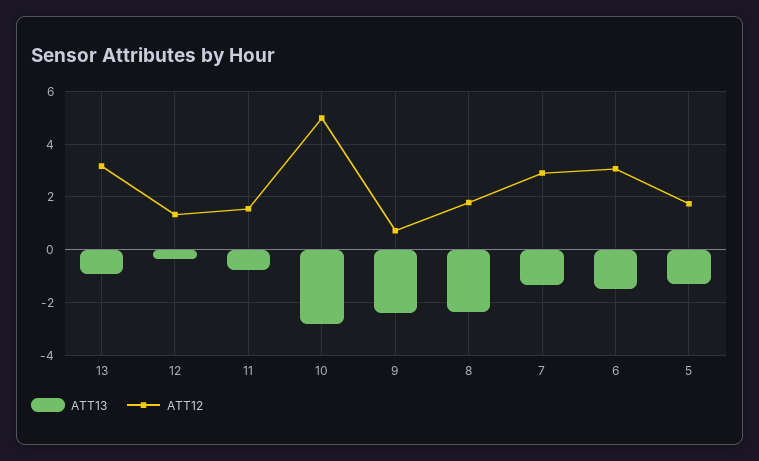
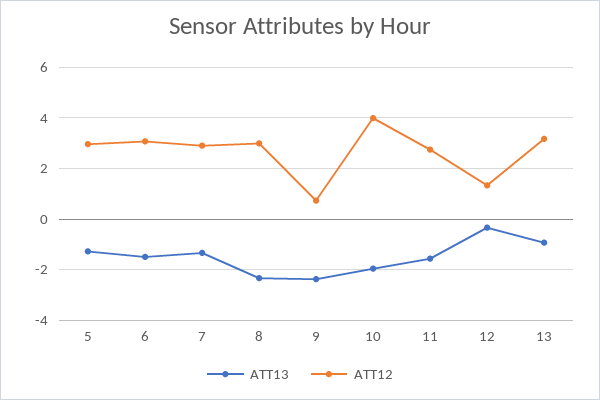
  {
    "ATT13": {
      "13": -1,
      "12": -0.25,
-     "11": -0.75,
+     "11": -1.5,
-     "10": -2.75,
+     "10": -2,
      "9": -2.5,
      "8": -2.25,
      "7": -1.25,
      "6": -1.5,
      "5": -1.25
    },
    "ATT12": {
      "13": 3.25,
      "12": 1.25,
-     "11": 1.5,
+     "11": 2.75,
-     "10": 5,
+     "10": 4,
      "9": 0.75,
-     "8": 1.75,
+     "8": 3,
      "7": 3,
      "6": 3,
-     "5": 1.75
+     "5": 3
    }
  }

